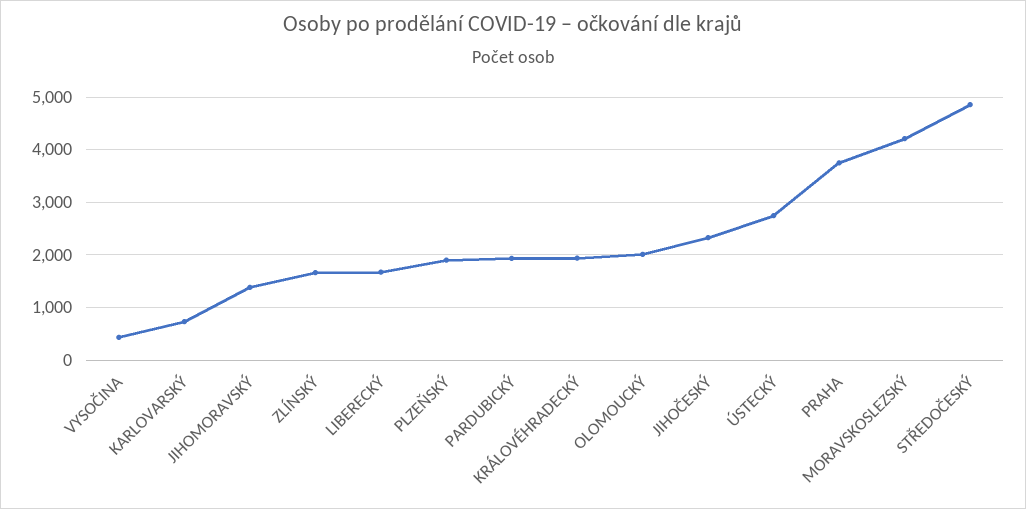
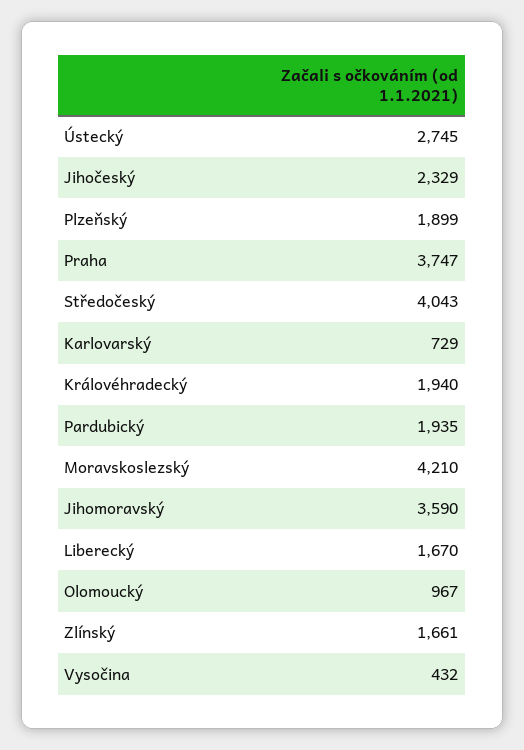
  {
    "VYSOČINA": 432,
    "KARLOVARSKÝ": 729,
-   "JIHOMORAVSKÝ": 1400,
+   "JIHOMORAVSKÝ": 3590,
    "ZLÍNSKÝ": 1661,
    "LIBERECKÝ": 1670,
    "PLZEŇSKÝ": 1899,
    "PARDUBICKÝ": 1935,
    "KRÁLOVÉHRADECKÝ": 1940,
-   "OLOMOUCKÝ": 2000,
+   "OLOMOUCKÝ": 967,
    "JIHOČESKÝ": 2329,
    "ÚSTECKÝ": 2745,
    "PRAHA": 3747,
    "MORAVSKOSLEZSKÝ": 4210,
-   "STŘEDOČESKÝ": 4800
+   "STŘEDOČESKÝ": 4043
  }

